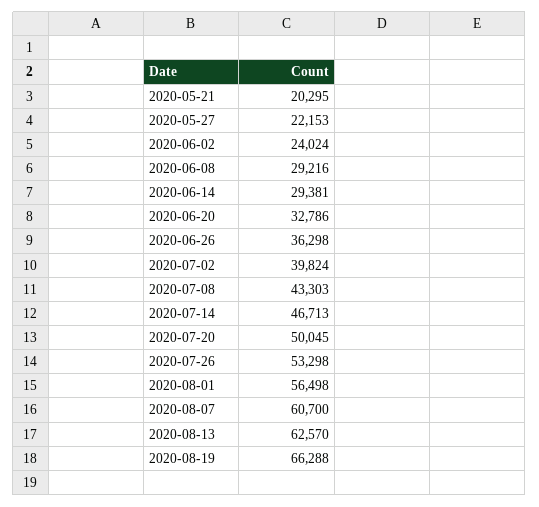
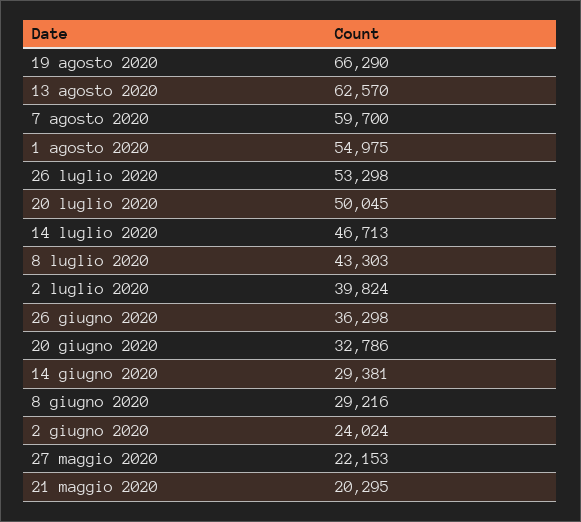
  {
    "2020-05-21": 20295,
    "2020-05-27": 22153,
    "2020-06-02": 24024,
    "2020-06-08": 29216,
    "2020-06-14": 29381,
    "2020-06-20": 32786,
    "2020-06-26": 36298,
    "2020-07-02": 39824,
    "2020-07-08": 43303,
    "2020-07-14": 46713,
    "2020-07-20": 50045,
    "2020-07-26": 53298,
-   "2020-08-01": 56498,
+   "2020-08-01": 54975,
-   "2020-08-07": 60700,
+   "2020-08-07": 59700,
    "2020-08-13": 62570,
-   "2020-08-19": 66288
+   "2020-08-19": 66290
  }

